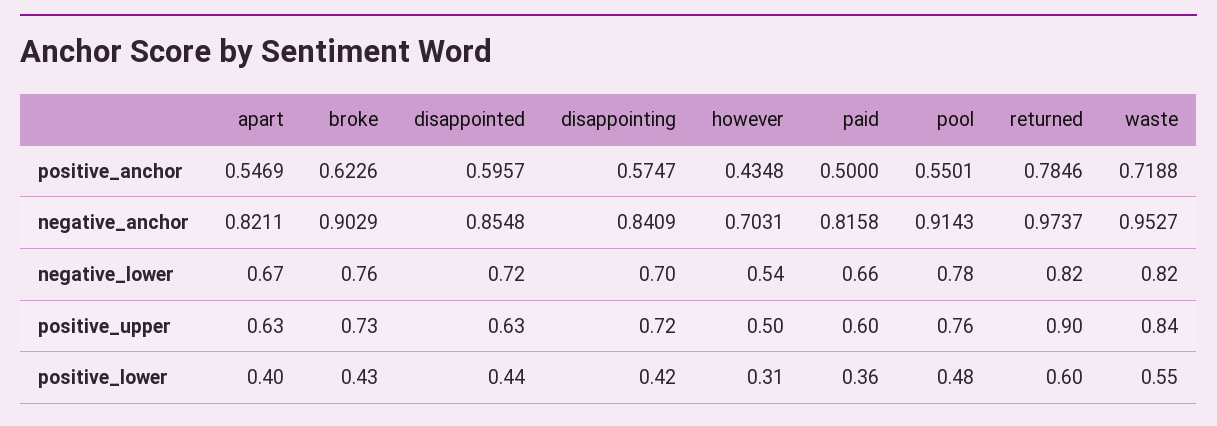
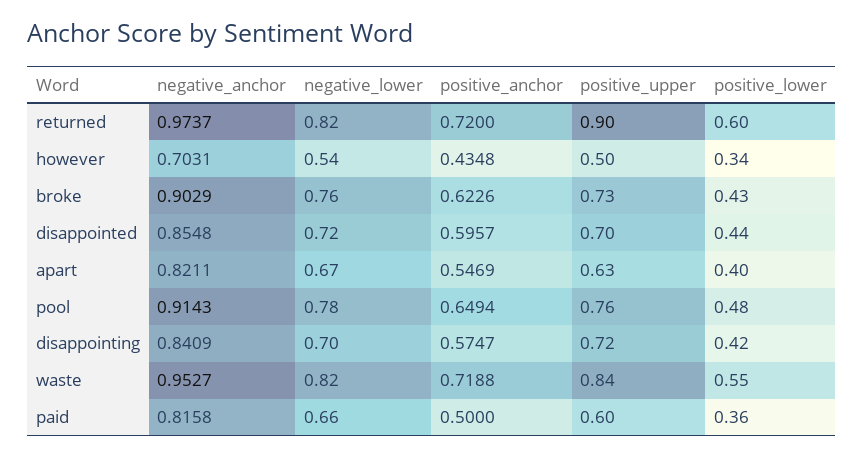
  {
    "apart": {
      "positive_anchor": 0.5469,
      "negative_anchor": 0.8211,
      "negative_lower": 0.67,
      "positive_upper": 0.63,
      "positive_lower": 0.4
    },
    "broke": {
      "positive_anchor": 0.6226,
      "negative_anchor": 0.9029,
      "negative_lower": 0.76,
      "positive_upper": 0.73,
      "positive_lower": 0.43
    },
    "disappointed": {
      "positive_anchor": 0.5957,
      "negative_anchor": 0.8548,
      "negative_lower": 0.72,
-     "positive_upper": 0.63,
+     "positive_upper": 0.7,
      "positive_lower": 0.44
    },
    "disappointing": {
      "positive_anchor": 0.5747,
      "negative_anchor": 0.8409,
      "negative_lower": 0.7,
      "positive_upper": 0.72,
      "positive_lower": 0.42
    },
    "however": {
      "positive_anchor": 0.4348,
      "negative_anchor": 0.7031,
      "negative_lower": 0.54,
      "positive_upper": 0.5,
-     "positive_lower": 0.31
+     "positive_lower": 0.34
    },
    "paid": {
      "positive_anchor": 0.5,
      "negative_anchor": 0.8158,
      "negative_lower": 0.66,
      "positive_upper": 0.6,
      "positive_lower": 0.36
    },
    "pool": {
-     "positive_anchor": 0.5501,
+     "positive_anchor": 0.6494,
      "negative_anchor": 0.9143,
      "negative_lower": 0.78,
      "positive_upper": 0.76,
      "positive_lower": 0.48
    },
    "returned": {
-     "positive_anchor": 0.7846,
+     "positive_anchor": 0.72,
      "negative_anchor": 0.9737,
      "negative_lower": 0.82,
      "positive_upper": 0.9,
      "positive_lower": 0.6
    },
    "waste": {
      "positive_anchor": 0.7188,
      "negative_anchor": 0.9527,
      "negative_lower": 0.82,
      "positive_upper": 0.84,
      "positive_lower": 0.55
    }
  }

